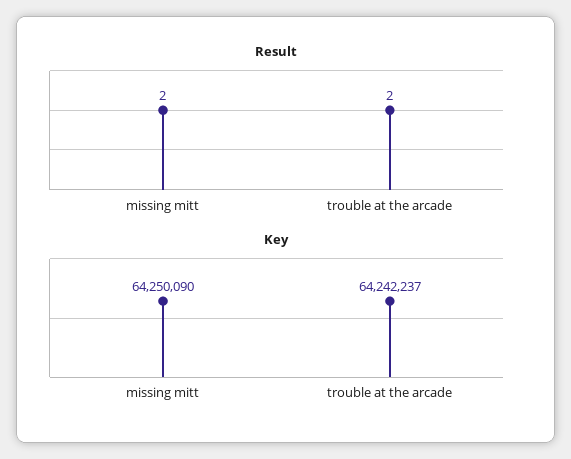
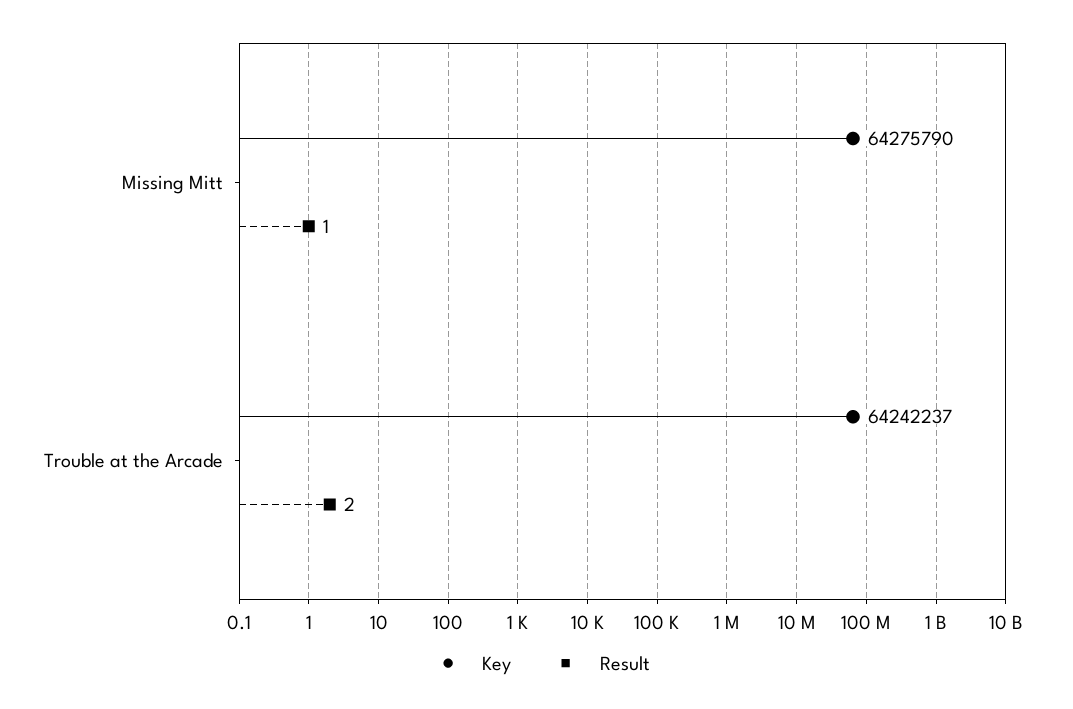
  {
    "Result": {
-     "missing mitt": 2,
+     "missing mitt": 1,
      "trouble at the arcade": 2
    },
    "Key": {
-     "missing mitt": 64250090,
+     "missing mitt": 64275790,
      "trouble at the arcade": 64242237
    }
  }

